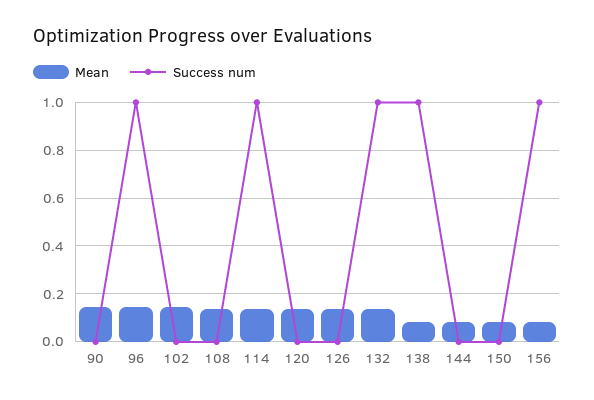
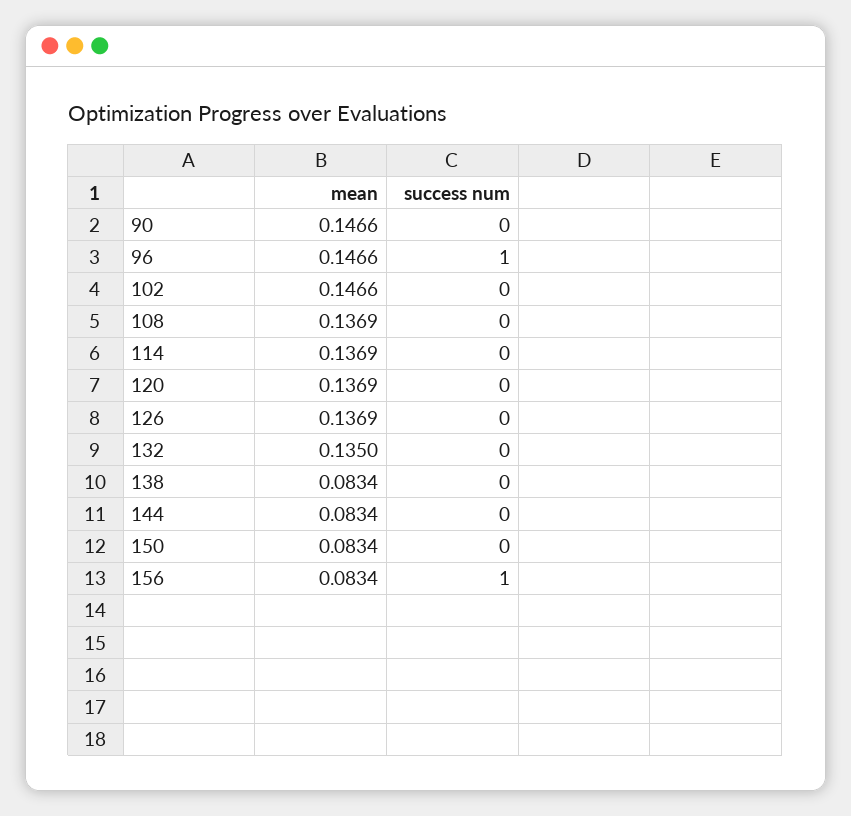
  {
    "Mean": {
      "90": 0.1466,
      "96": 0.1466,
      "102": 0.1466,
      "108": 0.1369,
      "114": 0.1369,
      "120": 0.1369,
      "126": 0.1369,
      "132": 0.135,
      "138": 0.0834,
      "144": 0.0834,
      "150": 0.0834,
      "156": 0.0834
    },
    "Success num": {
      "90": 0,
      "96": 1,
      "102": 0,
      "108": 0,
-     "114": 1,
+     "114": 0,
      "120": 0,
      "126": 0,
-     "132": 1,
+     "132": 0,
-     "138": 1,
+     "138": 0,
      "144": 0,
      "150": 0,
      "156": 1
    }
  }

